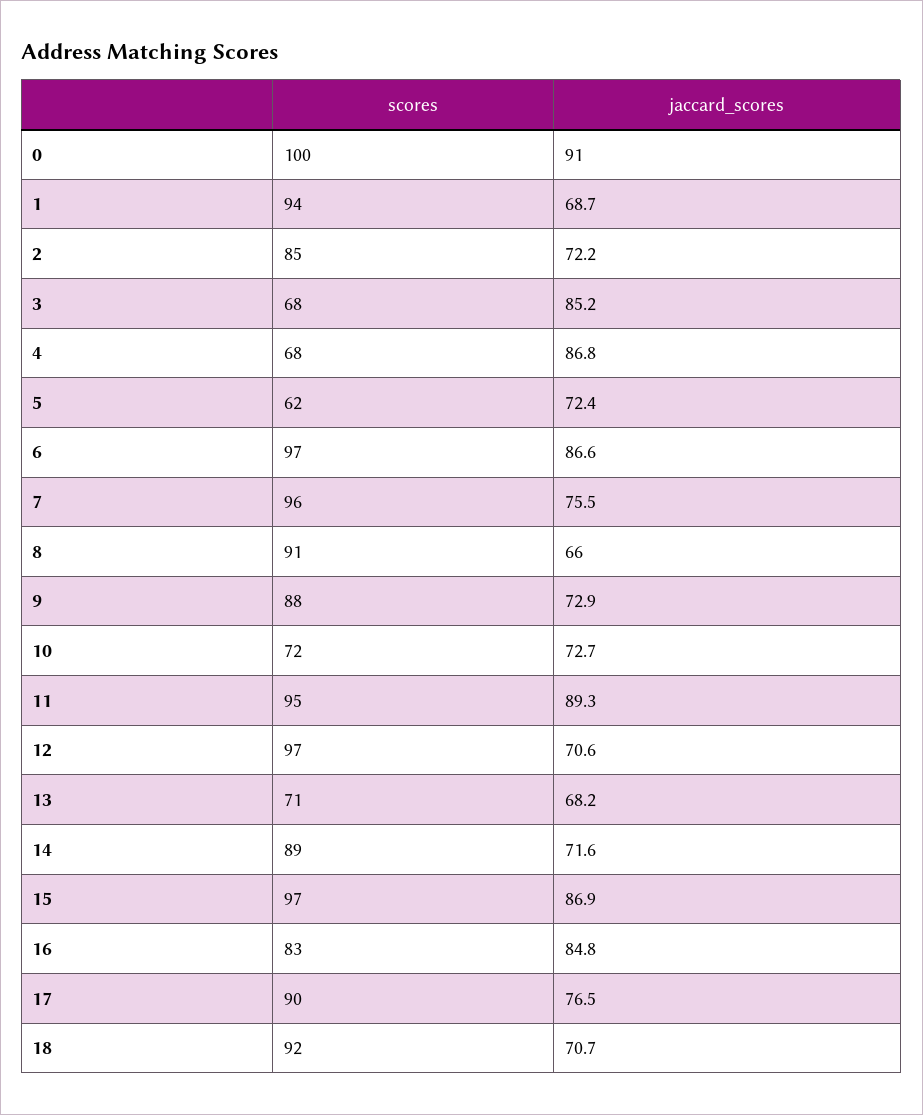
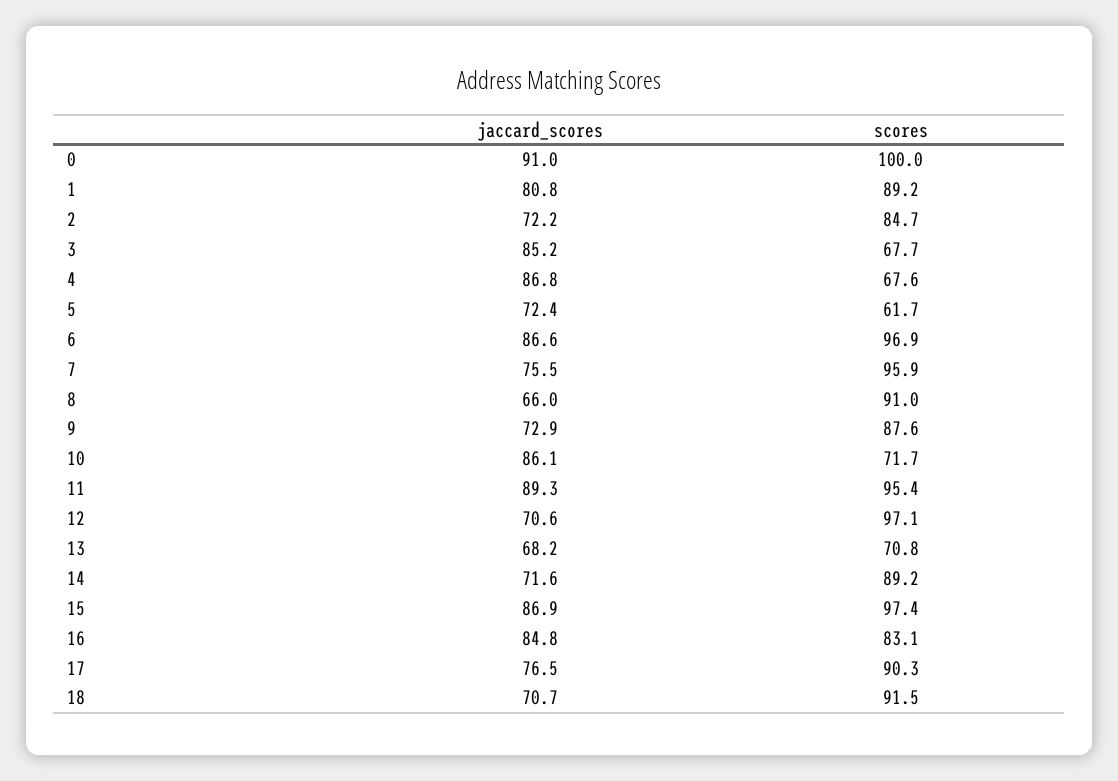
  {
    "scores": {
      "0": 100,
-     "1": 94,
+     "1": 89.2,
      "2": 84.7,
      "3": 67.7,
      "4": 67.6,
      "5": 61.7,
      "6": 96.9,
      "7": 95.9,
      "8": 91,
      "9": 87.6,
      "10": 71.7,
      "11": 95.4,
      "12": 97.1,
      "13": 70.8,
      "14": 89.2,
      "15": 97.4,
      "16": 83.1,
      "17": 90.3,
      "18": 91.5
    },
    "jaccard_scores": {
      "0": 91,
-     "1": 68.7,
+     "1": 80.8,
      "2": 72.2,
      "3": 85.2,
      "4": 86.8,
      "5": 72.4,
      "6": 86.6,
      "7": 75.5,
      "8": 66,
      "9": 72.9,
-     "10": 72.7,
+     "10": 86.1,
      "11": 89.3,
      "12": 70.6,
      "13": 68.2,
      "14": 71.6,
      "15": 86.9,
      "16": 84.8,
      "17": 76.5,
      "18": 70.7
    }
  }

